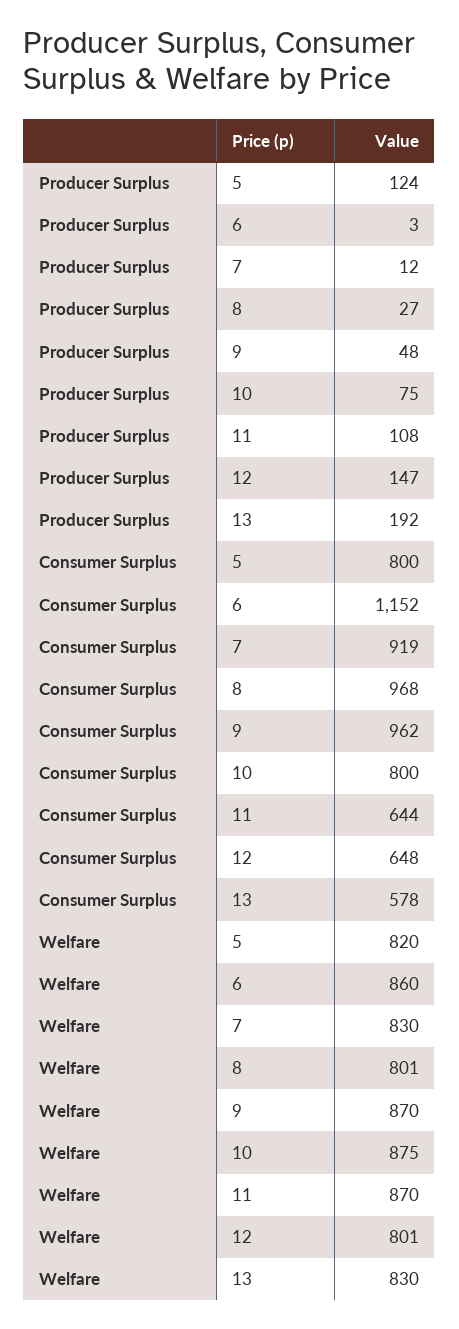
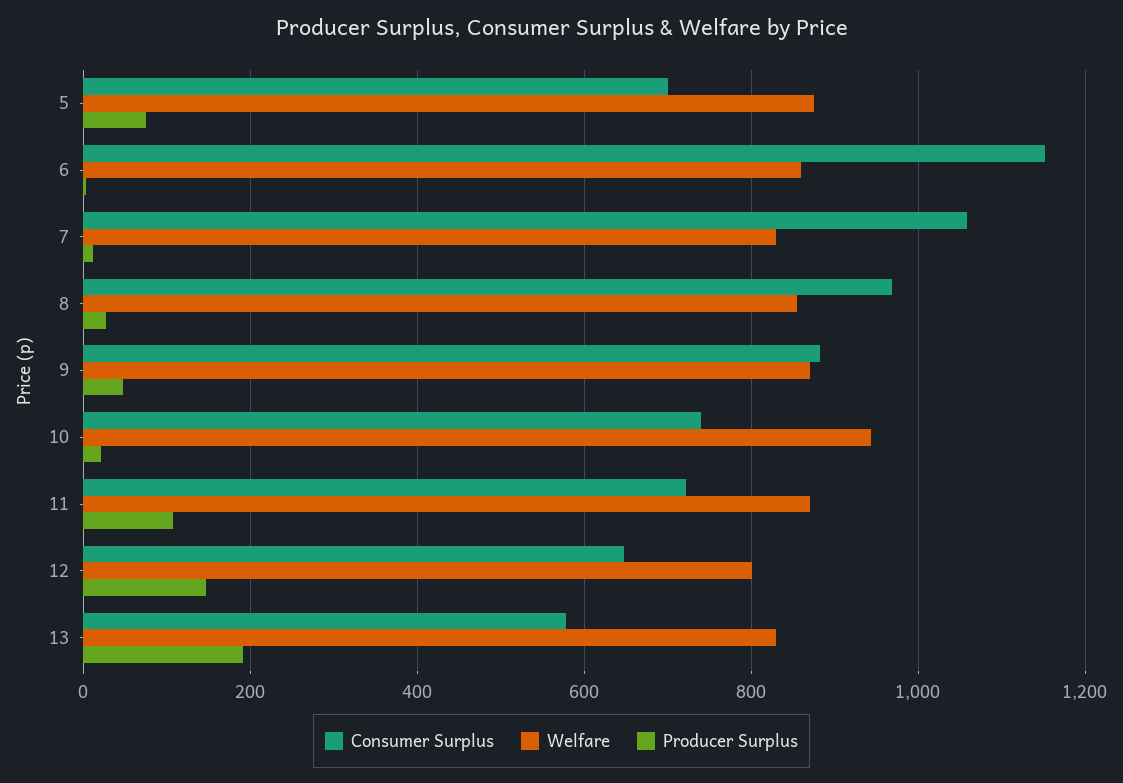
  {
    "Producer Surplus": {
-     "5": 124,
+     "5": 80,
      "6": 3,
      "7": 12,
      "8": 27,
      "9": 48,
-     "10": 75,
+     "10": 20,
      "11": 108,
      "12": 147,
      "13": 192
    },
    "Consumer Surplus": {
-     "5": 800,
+     "5": 700,
      "6": 1152,
-     "7": 919,
+     "7": 1060,
      "8": 968,
-     "9": 962,
+     "9": 880,
-     "10": 800,
+     "10": 740,
-     "11": 644,
+     "11": 720,
      "12": 648,
      "13": 578
    },
    "Welfare": {
-     "5": 820,
+     "5": 880,
      "6": 860,
      "7": 830,
-     "8": 801,
+     "8": 860,
      "9": 870,
-     "10": 875,
+     "10": 940,
      "11": 870,
      "12": 801,
      "13": 830
    }
  }

